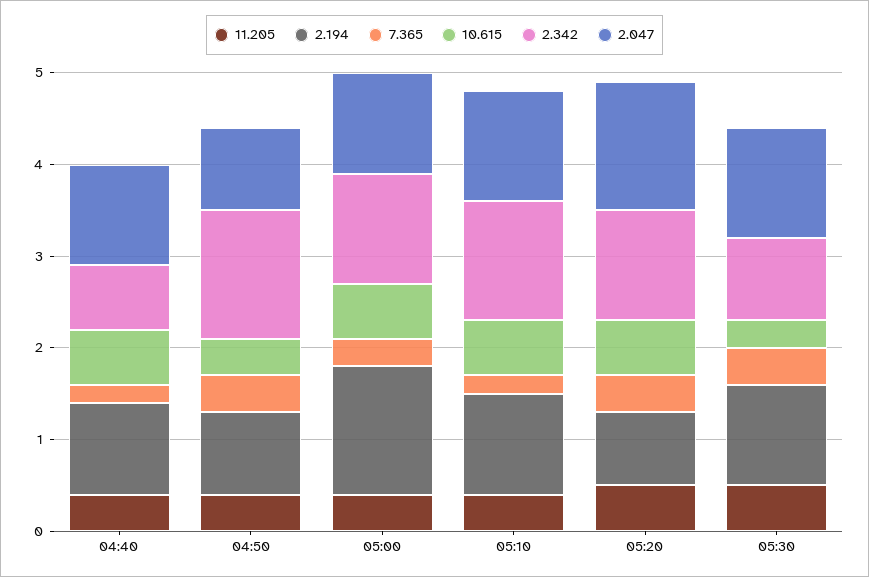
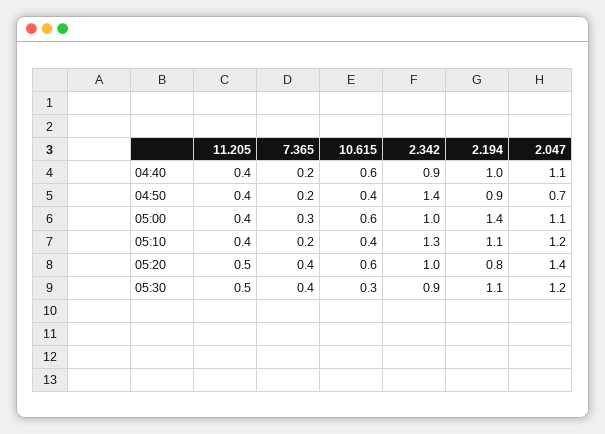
  {
    "11.205": {
      "04:40": 0.4,
      "04:50": 0.4,
      "05:00": 0.4,
      "05:10": 0.4,
      "05:20": 0.5,
      "05:30": 0.5
    },
    "2.194": {
      "04:40": 1,
      "04:50": 0.9,
      "05:00": 1.4,
      "05:10": 1.1,
      "05:20": 0.8,
      "05:30": 1.1
    },
    "7.365": {
      "04:40": 0.2,
-     "04:50": 0.4,
+     "04:50": 0.2,
      "05:00": 0.3,
      "05:10": 0.2,
      "05:20": 0.4,
      "05:30": 0.4
    },
    "10.615": {
      "04:40": 0.6,
      "04:50": 0.4,
      "05:00": 0.6,
-     "05:10": 0.6,
+     "05:10": 0.4,
      "05:20": 0.6,
      "05:30": 0.3
    },
    "2.342": {
-     "04:40": 0.7,
+     "04:40": 0.9,
      "04:50": 1.4,
-     "05:00": 1.2,
+     "05:00": 1,
      "05:10": 1.3,
-     "05:20": 1.2,
+     "05:20": 1,
      "05:30": 0.9
    },
    "2.047": {
      "04:40": 1.1,
-     "04:50": 0.9,
+     "04:50": 0.7,
      "05:00": 1.1,
      "05:10": 1.2,
      "05:20": 1.4,
      "05:30": 1.2
    }
  }

